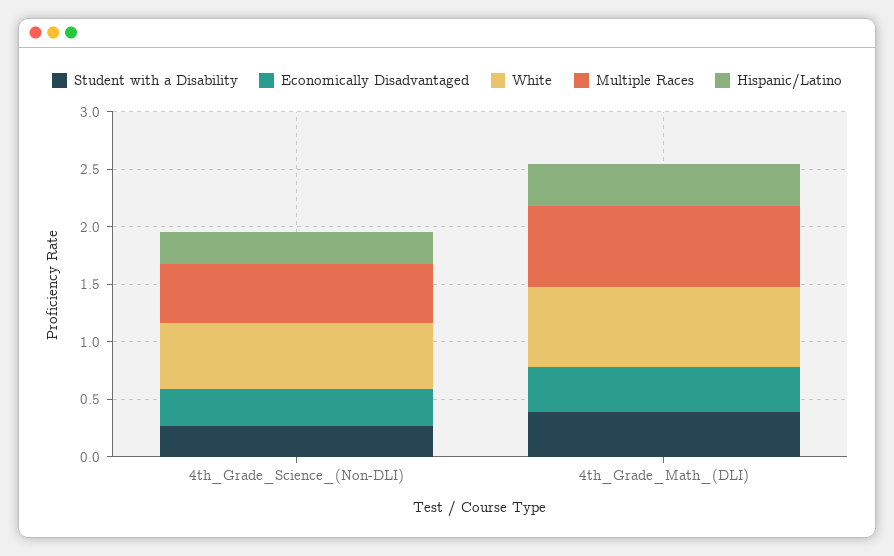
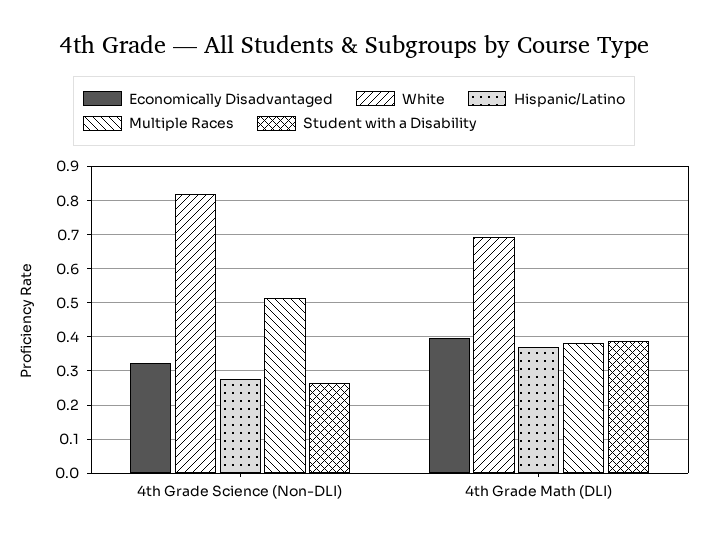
  {
    "Student with a Disability": {
      "4th_Grade_Science_(Non-DLI)": 0.26,
      "4th_Grade_Math_(DLI)": 0.38
    },
    "Economically Disadvantaged": {
      "4th_Grade_Science_(Non-DLI)": 0.32,
      "4th_Grade_Math_(DLI)": 0.4
    },
    "White": {
-     "4th_Grade_Science_(Non-DLI)": 0.6,
+     "4th_Grade_Science_(Non-DLI)": 0.82,
      "4th_Grade_Math_(DLI)": 0.7
    },
    "Multiple Races": {
      "4th_Grade_Science_(Non-DLI)": 0.52,
-     "4th_Grade_Math_(DLI)": 0.7
+     "4th_Grade_Math_(DLI)": 0.38
    },
    "Hispanic/Latino": {
      "4th_Grade_Science_(Non-DLI)": 0.28,
      "4th_Grade_Math_(DLI)": 0.36
    }
  }

